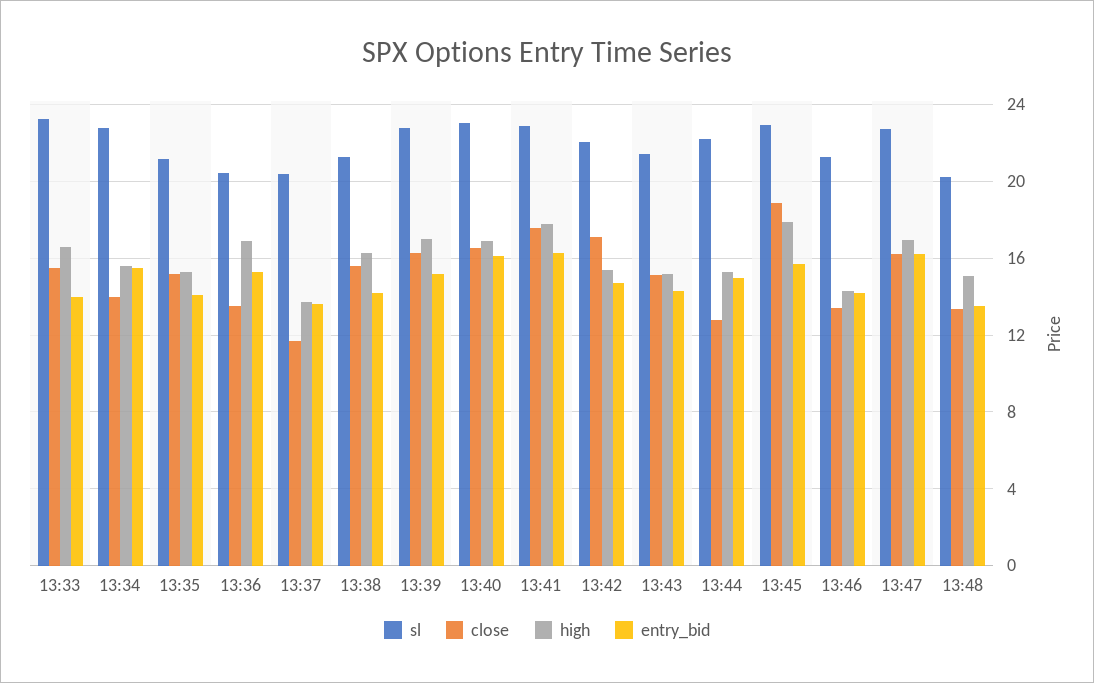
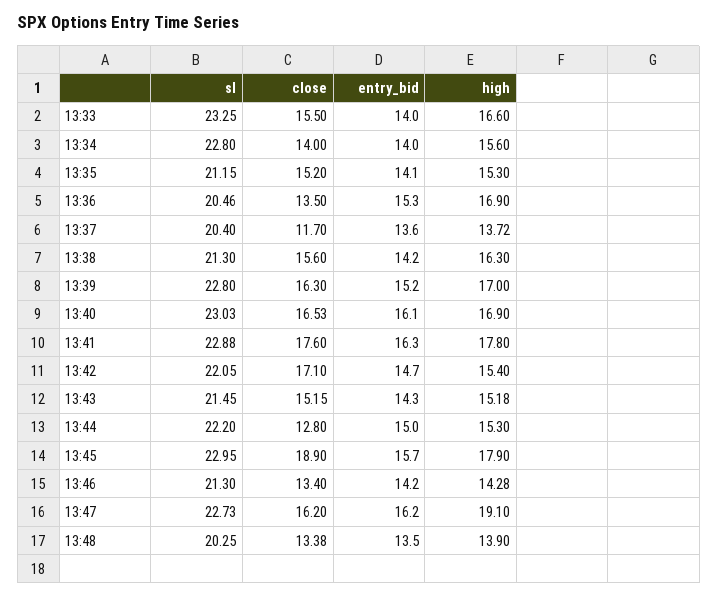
  {
    "sl": {
      "13:33": 23.25,
      "13:34": 22.8,
      "13:35": 21.15,
      "13:36": 20.46,
      "13:37": 20.4,
      "13:38": 21.3,
      "13:39": 22.8,
      "13:40": 23.03,
      "13:41": 22.88,
      "13:42": 22.05,
      "13:43": 21.45,
      "13:44": 22.2,
      "13:45": 22.95,
      "13:46": 21.3,
      "13:47": 22.73,
      "13:48": 20.25
    },
    "close": {
      "13:33": 15.5,
      "13:34": 14,
      "13:35": 15.2,
      "13:36": 13.5,
      "13:37": 11.7,
      "13:38": 15.6,
      "13:39": 16.3,
      "13:40": 16.53,
      "13:41": 17.6,
      "13:42": 17.1,
      "13:43": 15.15,
      "13:44": 12.8,
      "13:45": 18.9,
      "13:46": 13.4,
      "13:47": 16.2,
      "13:48": 13.38
    },
    "high": {
      "13:33": 16.6,
      "13:34": 15.6,
      "13:35": 15.3,
      "13:36": 16.9,
      "13:37": 13.72,
      "13:38": 16.3,
      "13:39": 17,
      "13:40": 16.9,
      "13:41": 17.8,
      "13:42": 15.4,
      "13:43": 15.18,
      "13:44": 15.3,
      "13:45": 17.9,
      "13:46": 14.28,
-     "13:47": 17,
+     "13:47": 19.1,
-     "13:48": 15
+     "13:48": 13.9
    },
    "entry_bid": {
      "13:33": 14,
-     "13:34": 15.5,
+     "13:34": 14,
      "13:35": 14.1,
      "13:36": 15.3,
      "13:37": 13.6,
      "13:38": 14.2,
      "13:39": 15.2,
      "13:40": 16.1,
      "13:41": 16.3,
      "13:42": 14.7,
      "13:43": 14.3,
      "13:44": 15,
      "13:45": 15.7,
      "13:46": 14.2,
      "13:47": 16.2,
      "13:48": 13.5
    }
  }

